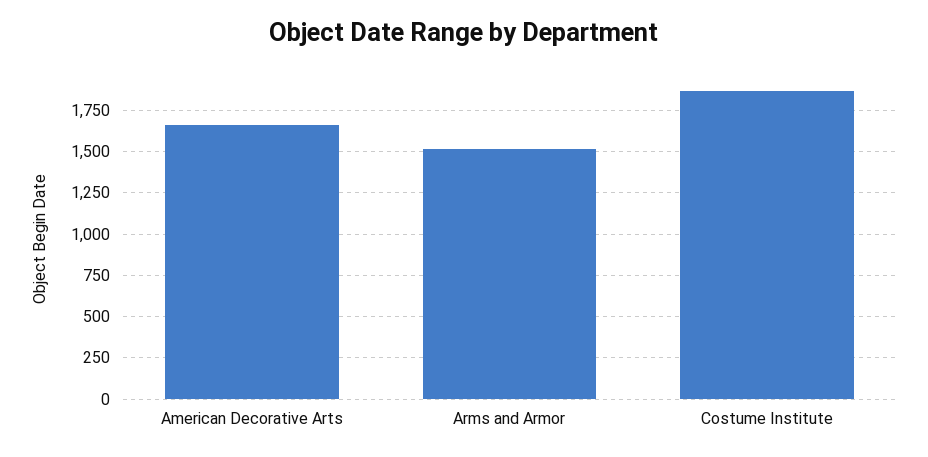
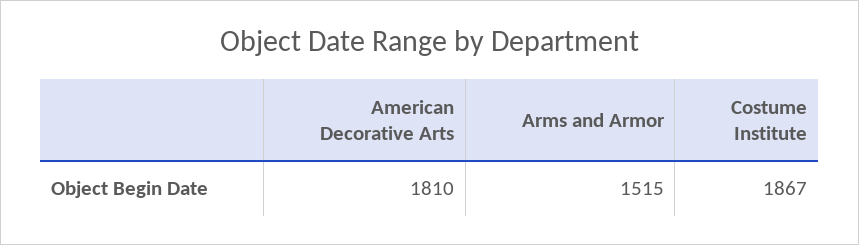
  {
-   "American Decorative Arts": 1650,
+   "American Decorative Arts": 1810,
    "Arms and Armor": 1515,
    "Costume Institute": 1867
  }

